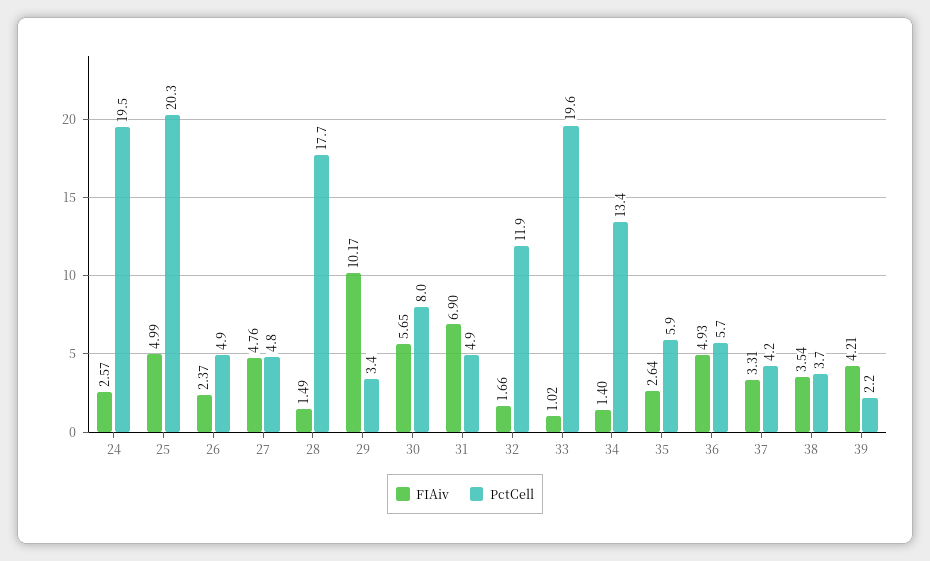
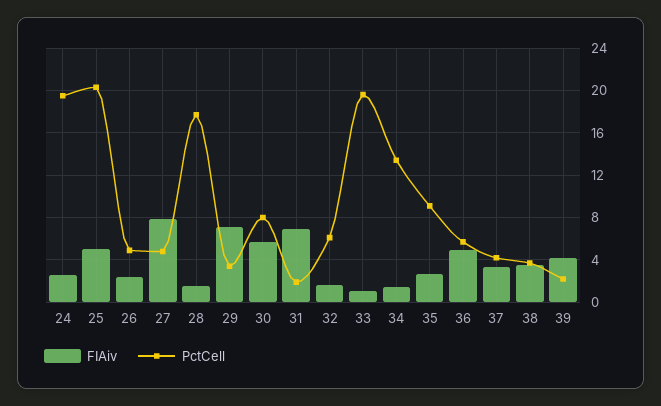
  {
    "FIAiv": {
      "24": 2.57,
      "25": 4.99,
      "26": 2.37,
-     "27": 4.76,
+     "27": 8,
      "28": 1.49,
-     "29": 10.17,
+     "29": 7,
      "30": 5.65,
      "31": 6.9,
      "32": 1.66,
      "33": 1.02,
      "34": 1.4,
      "35": 2.64,
      "36": 4.93,
      "37": 3.31,
      "38": 3.54,
      "39": 4.21
    },
    "PctCell": {
      "24": 19.5,
      "25": 20.3,
      "26": 4.9,
      "27": 4.8,
      "28": 17.7,
      "29": 3.4,
      "30": 8,
-     "31": 4.9,
+     "31": 2,
-     "32": 11.9,
+     "32": 6,
      "33": 19.6,
      "34": 13.4,
-     "35": 5.9,
+     "35": 9,
      "36": 5.7,
      "37": 4.2,
      "38": 3.7,
      "39": 2.2
    }
  }

